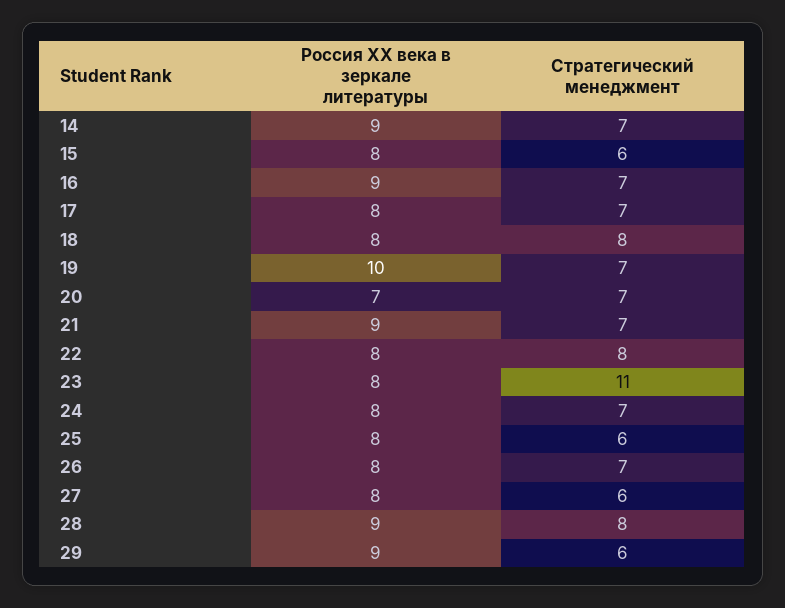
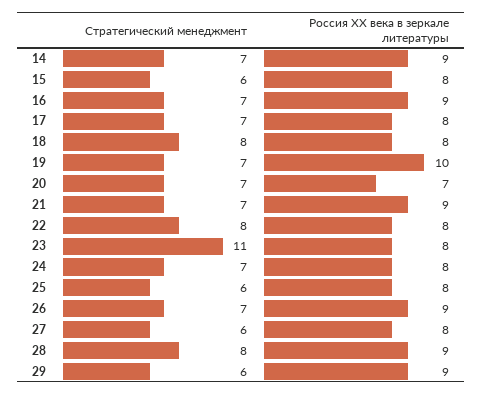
  {
    "Россия ХХ века в зеркале литературы": {
      "14": 9,
      "15": 8,
      "16": 9,
      "17": 8,
      "18": 8,
      "19": 10,
      "20": 7,
      "21": 9,
      "22": 8,
      "23": 8,
      "24": 8,
      "25": 8,
-     "26": 8,
+     "26": 9,
      "27": 8,
      "28": 9,
      "29": 9
    },
    "Стратегический менеджмент": {
      "14": 7,
      "15": 6,
      "16": 7,
      "17": 7,
      "18": 8,
      "19": 7,
      "20": 7,
      "21": 7,
      "22": 8,
      "23": 11,
      "24": 7,
      "25": 6,
      "26": 7,
      "27": 6,
      "28": 8,
      "29": 6
    }
  }

